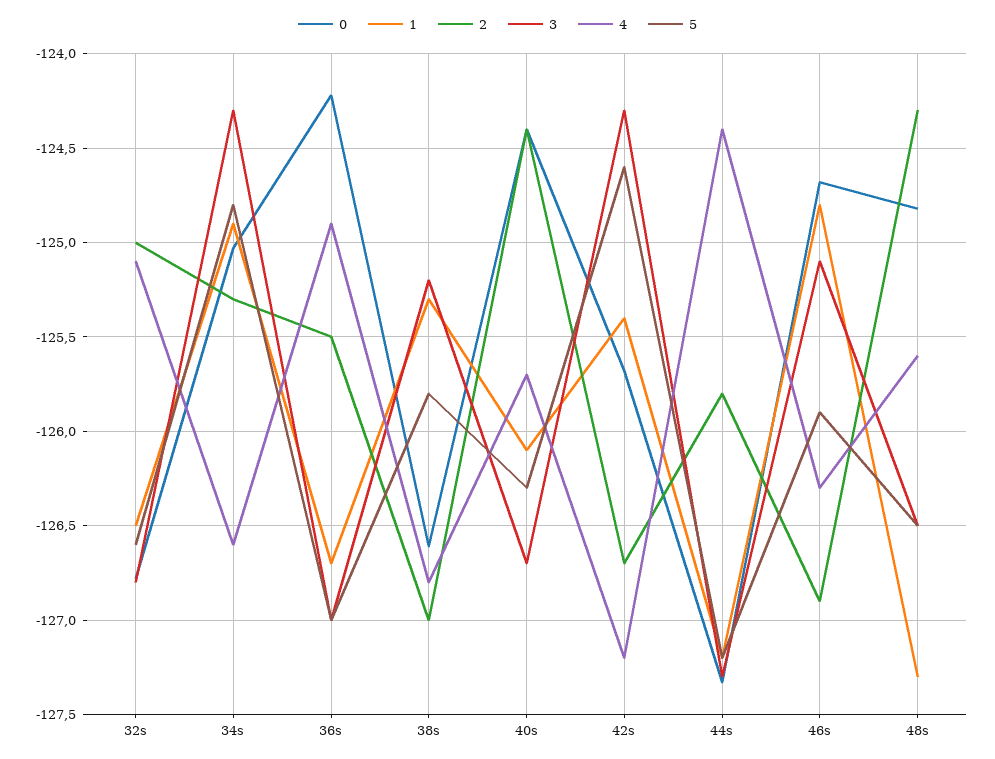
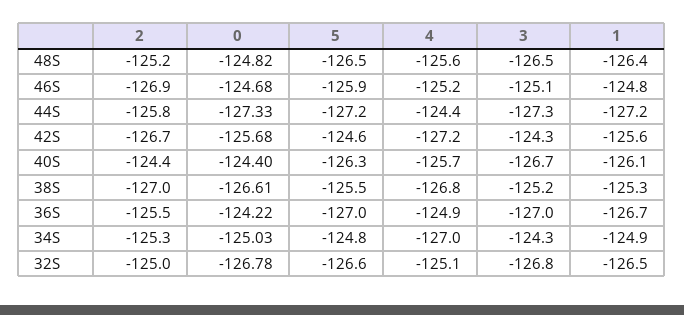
  {
    "0": {
      "32s": -126.78,
      "34s": -125.03,
      "36s": -124.22,
      "38s": -126.61,
      "40s": -124.4,
      "42s": -125.68,
      "44s": -127.33,
      "46s": -124.68,
      "48s": -124.82
    },
    "1": {
      "32s": -126.5,
      "34s": -124.9,
      "36s": -126.7,
      "38s": -125.3,
      "40s": -126.1,
-     "42s": -125.4,
+     "42s": -125.6,
      "44s": -127.2,
      "46s": -124.8,
-     "48s": -127.3
+     "48s": -126.4
    },
    "2": {
      "32s": -125,
      "34s": -125.3,
      "36s": -125.5,
      "38s": -127,
      "40s": -124.4,
      "42s": -126.7,
      "44s": -125.8,
      "46s": -126.9,
-     "48s": -124.3
+     "48s": -125.2
    },
    "3": {
      "32s": -126.8,
      "34s": -124.3,
      "36s": -127,
      "38s": -125.2,
      "40s": -126.7,
      "42s": -124.3,
      "44s": -127.3,
      "46s": -125.1,
      "48s": -126.5
    },
    "4": {
      "32s": -125.1,
-     "34s": -126.6,
+     "34s": -127,
      "36s": -124.9,
      "38s": -126.8,
      "40s": -125.7,
      "42s": -127.2,
      "44s": -124.4,
-     "46s": -126.3,
+     "46s": -125.2,
      "48s": -125.6
    },
    "5": {
      "32s": -126.6,
      "34s": -124.8,
      "36s": -127,
-     "38s": -125.8,
+     "38s": -125.5,
      "40s": -126.3,
      "42s": -124.6,
      "44s": -127.2,
      "46s": -125.9,
      "48s": -126.5
    }
  }

